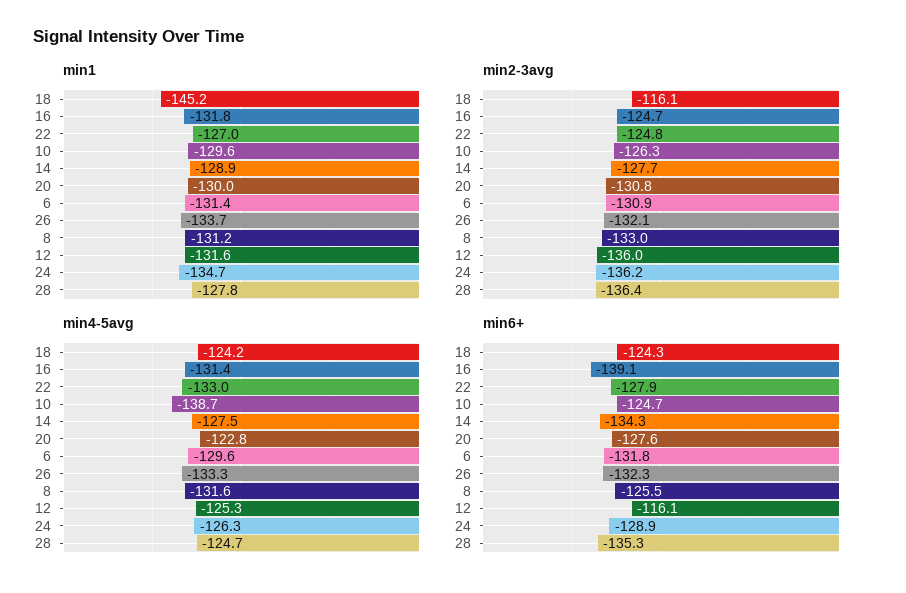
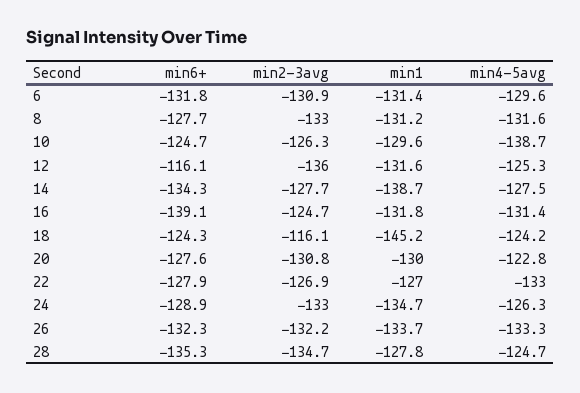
  {
    "min1": {
      "18": -145.2,
      "16": -131.8,
      "22": -127,
      "10": -129.6,
-     "14": -128.9,
+     "14": -138.7,
      "20": -130,
      "6": -131.4,
      "26": -133.7,
      "8": -131.2,
      "12": -131.6,
      "24": -134.7,
      "28": -127.8
    },
    "min2-3avg": {
      "18": -116.1,
      "16": -124.7,
-     "22": -124.8,
+     "22": -126.9,
      "10": -126.3,
      "14": -127.7,
      "20": -130.8,
      "6": -130.9,
-     "26": -132.1,
+     "26": -132.2,
      "8": -133,
      "12": -136,
-     "24": -136.2,
+     "24": -133,
-     "28": -136.4
+     "28": -134.7
    },
    "min4-5avg": {
      "18": -124.2,
      "16": -131.4,
      "22": -133,
      "10": -138.7,
      "14": -127.5,
      "20": -122.8,
      "6": -129.6,
      "26": -133.3,
      "8": -131.6,
      "12": -125.3,
      "24": -126.3,
      "28": -124.7
    },
    "min6+": {
      "18": -124.3,
      "16": -139.1,
      "22": -127.9,
      "10": -124.7,
      "14": -134.3,
      "20": -127.6,
      "6": -131.8,
      "26": -132.3,
-     "8": -125.5,
+     "8": -127.7,
      "12": -116.1,
      "24": -128.9,
      "28": -135.3
    }
  }

